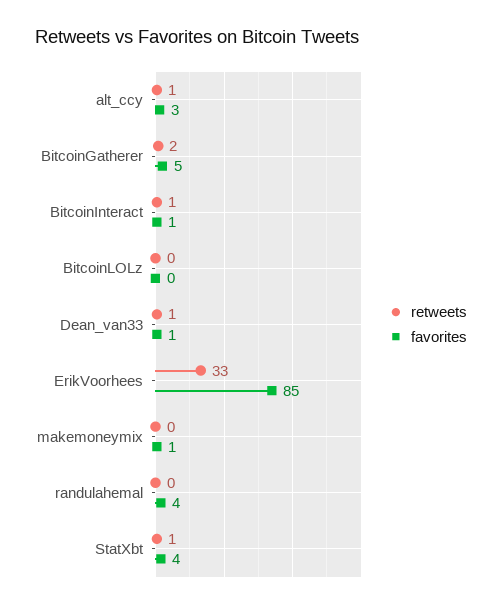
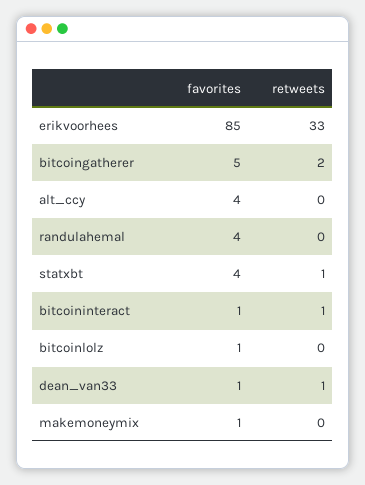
  {
    "retweets": {
-     "alt_ccy": 1,
+     "alt_ccy": 0,
      "BitcoinGatherer": 2,
      "BitcoinInteract": 1,
      "BitcoinLOLz": 0,
      "Dean_van33": 1,
      "ErikVoorhees": 33,
      "makemoneymix": 0,
      "randulahemal": 0,
      "StatXbt": 1
    },
    "favorites": {
-     "alt_ccy": 3,
+     "alt_ccy": 4,
      "BitcoinGatherer": 5,
      "BitcoinInteract": 1,
-     "BitcoinLOLz": 0,
+     "BitcoinLOLz": 1,
      "Dean_van33": 1,
      "ErikVoorhees": 85,
      "makemoneymix": 1,
      "randulahemal": 4,
      "StatXbt": 4
    }
  }

